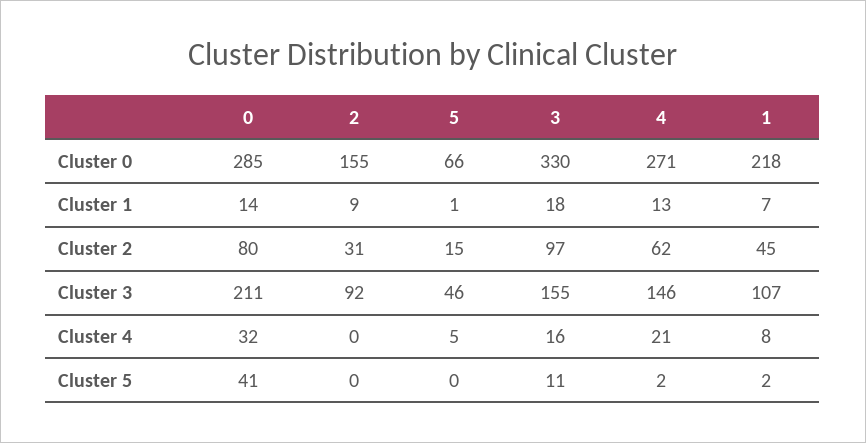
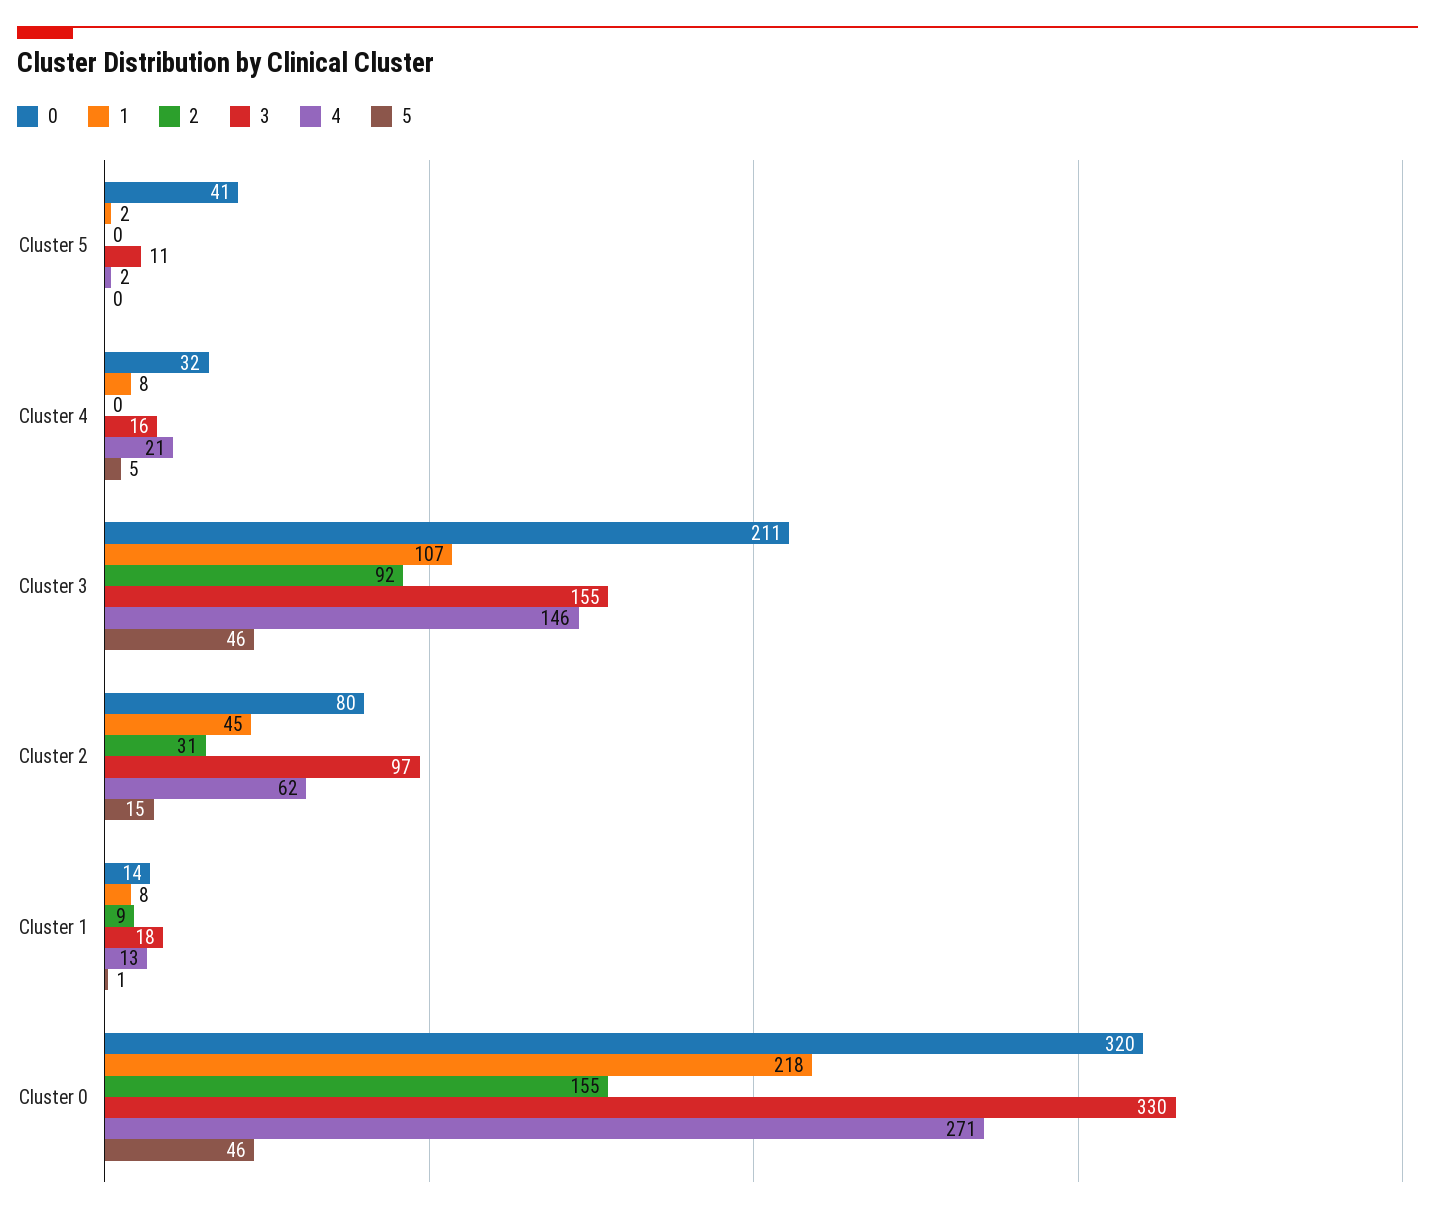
  {
    "0": {
-     "Cluster 0": 285,
+     "Cluster 0": 320,
      "Cluster 1": 14,
      "Cluster 2": 80,
      "Cluster 3": 211,
      "Cluster 4": 32,
      "Cluster 5": 41
    },
    "2": {
      "Cluster 0": 155,
      "Cluster 1": 9,
      "Cluster 2": 31,
      "Cluster 3": 92,
      "Cluster 4": 0,
      "Cluster 5": 0
    },
    "5": {
-     "Cluster 0": 66,
+     "Cluster 0": 46,
      "Cluster 1": 1,
      "Cluster 2": 15,
      "Cluster 3": 46,
      "Cluster 4": 5,
      "Cluster 5": 0
    },
    "3": {
      "Cluster 0": 330,
      "Cluster 1": 18,
      "Cluster 2": 97,
      "Cluster 3": 155,
      "Cluster 4": 16,
      "Cluster 5": 11
    },
    "4": {
      "Cluster 0": 271,
      "Cluster 1": 13,
      "Cluster 2": 62,
      "Cluster 3": 146,
      "Cluster 4": 21,
      "Cluster 5": 2
    },
    "1": {
      "Cluster 0": 218,
-     "Cluster 1": 7,
+     "Cluster 1": 8,
      "Cluster 2": 45,
      "Cluster 3": 107,
      "Cluster 4": 8,
      "Cluster 5": 2
    }
  }

